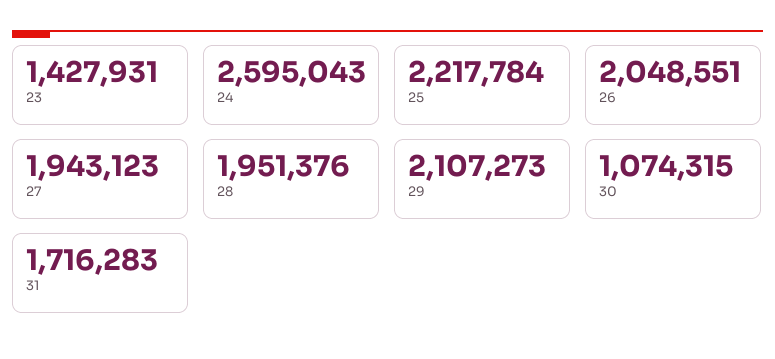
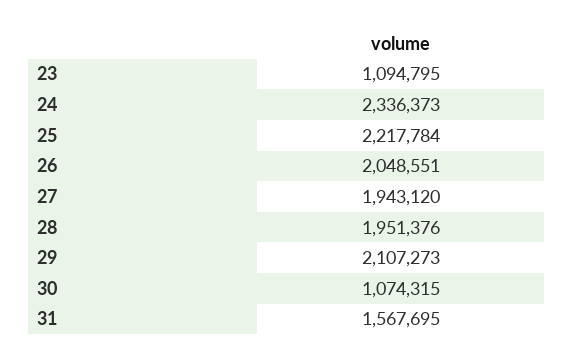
  {
-   "23": 1427931,
+   "23": 1094795,
-   "24": 2595043,
+   "24": 2336373,
    "25": 2217784,
    "26": 2048551,
-   "27": 1943123,
+   "27": 1943120,
    "28": 1951376,
    "29": 2107273,
    "30": 1074315,
-   "31": 1716283
+   "31": 1567695
  }

